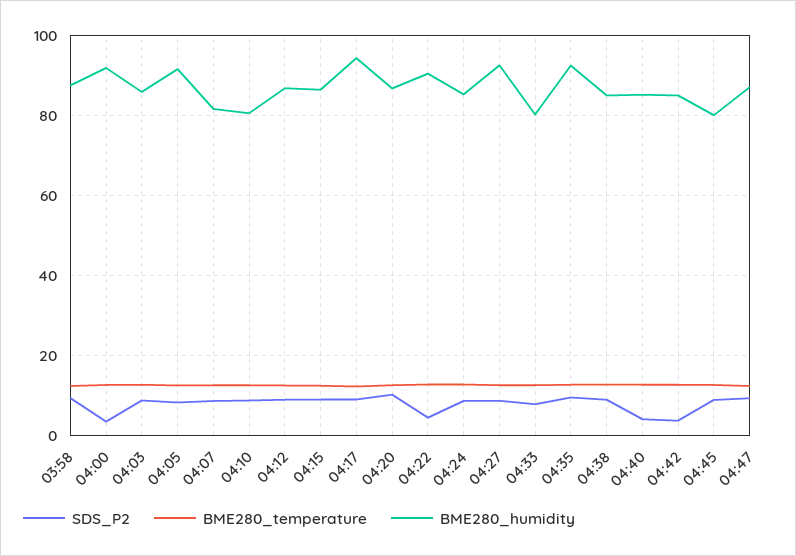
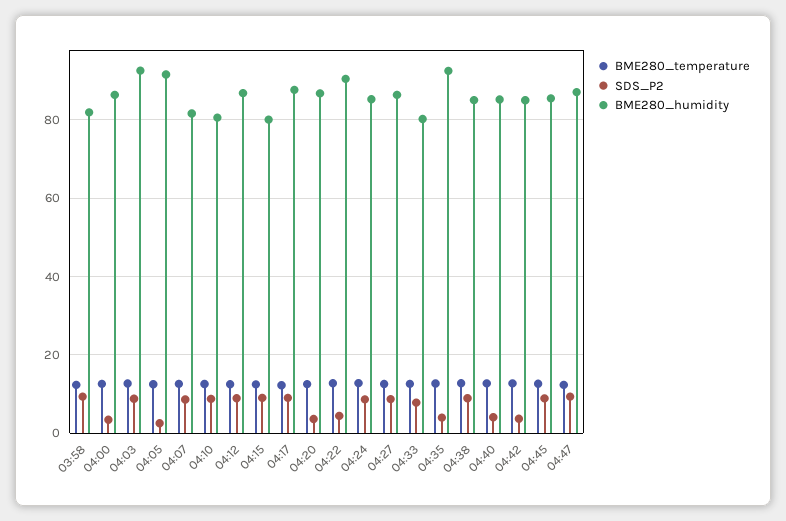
  {
    "SDS_P2": {
      "03:58": 10,
      "04:00": 4,
      "04:03": 8,
-     "04:05": 8,
+     "04:05": 2,
      "04:07": 8,
      "04:10": 8,
      "04:12": 8,
      "04:15": 10,
      "04:17": 10,
-     "04:20": 10,
+     "04:20": 4,
      "04:22": 4,
      "04:24": 8,
      "04:27": 8,
      "04:33": 8,
-     "04:35": 10,
+     "04:35": 4,
      "04:38": 8,
      "04:40": 4,
      "04:42": 4,
      "04:45": 8,
      "04:47": 10
    },
    "BME280_temperature": {
      "03:58": 12,
      "04:00": 12,
      "04:03": 12,
      "04:05": 12,
      "04:07": 12,
      "04:10": 12,
      "04:12": 12,
      "04:15": 12,
      "04:17": 12,
      "04:20": 12,
      "04:22": 12,
      "04:24": 12,
      "04:27": 12,
      "04:33": 12,
      "04:35": 12,
      "04:38": 12,
      "04:40": 12,
      "04:42": 12,
      "04:45": 12,
      "04:47": 12
    },
    "BME280_humidity": {
-     "03:58": 88,
+     "03:58": 82,
-     "04:00": 92,
+     "04:00": 86,
-     "04:03": 86,
+     "04:03": 92,
      "04:05": 92,
      "04:07": 82,
      "04:10": 80,
      "04:12": 86,
-     "04:15": 86,
+     "04:15": 80,
-     "04:17": 94,
+     "04:17": 88,
      "04:20": 86,
      "04:22": 90,
      "04:24": 86,
-     "04:27": 92,
+     "04:27": 86,
      "04:33": 80,
      "04:35": 92,
      "04:38": 86,
      "04:40": 86,
      "04:42": 84,
-     "04:45": 80,
+     "04:45": 86,
      "04:47": 88
    }
  }

